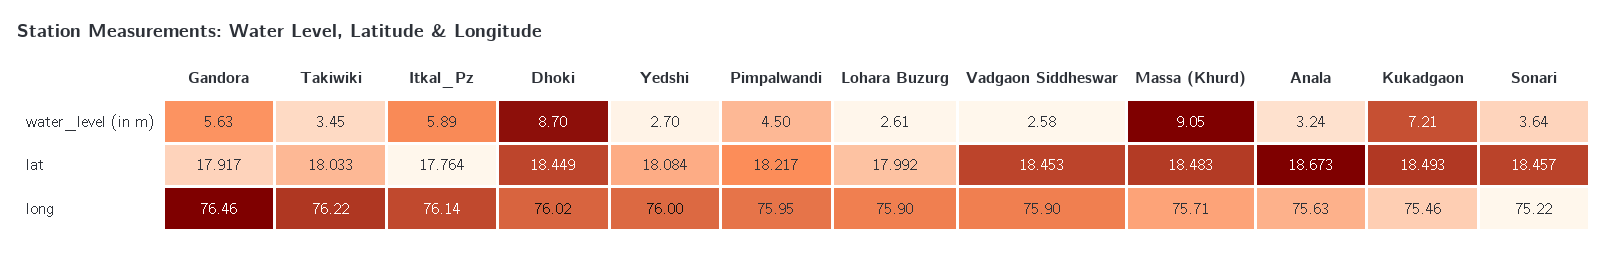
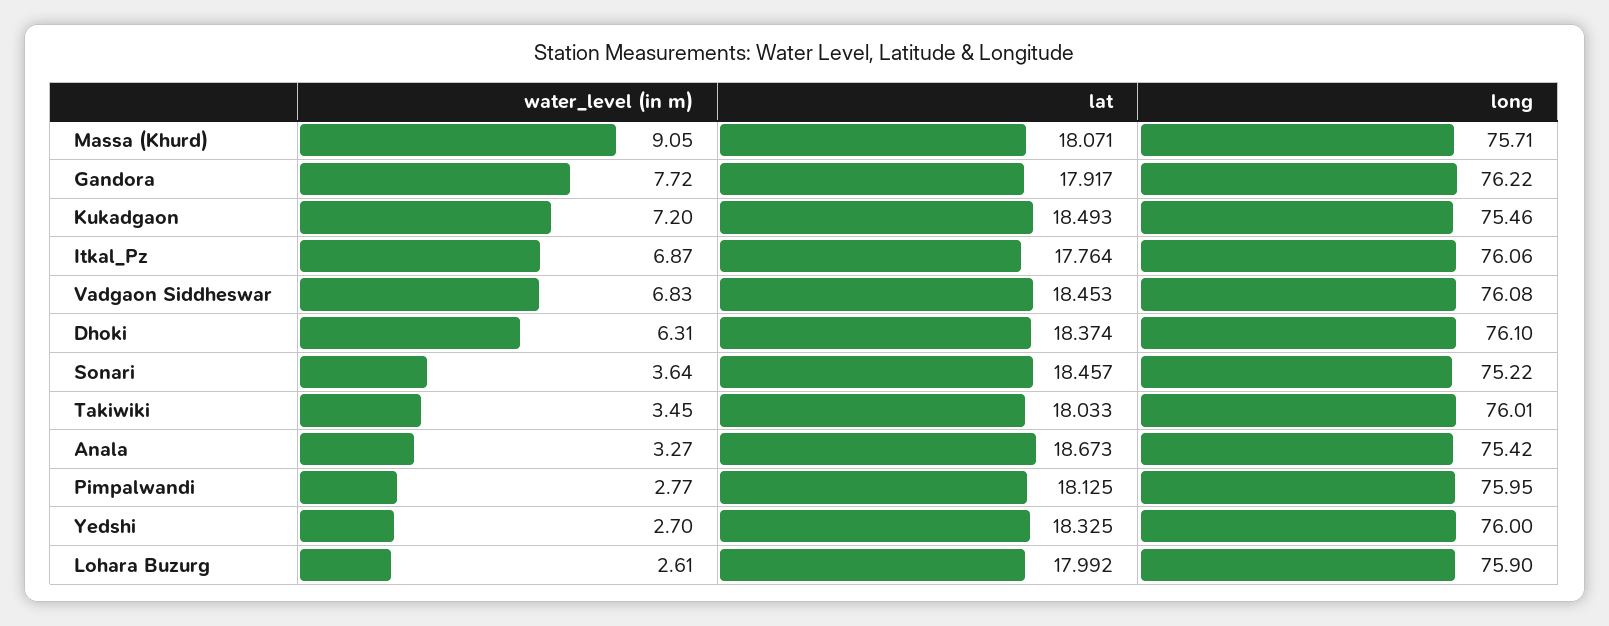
  {
    "Gandora": {
-     "water_level (in m)": 5.63,
+     "water_level (in m)": 7.72,
      "lat": 17.917,
-     "long": 76.46
+     "long": 76.22
    },
    "Takiwiki": {
      "water_level (in m)": 3.45,
      "lat": 18.033,
-     "long": 76.22
+     "long": 76.01
    },
    "Itkal_Pz": {
-     "water_level (in m)": 5.89,
+     "water_level (in m)": 6.87,
      "lat": 17.764,
-     "long": 76.14
+     "long": 76.06
    },
    "Dhoki": {
-     "water_level (in m)": 8.7,
+     "water_level (in m)": 6.31,
-     "lat": 18.449,
+     "lat": 18.374,
-     "long": 76.02
+     "long": 76.1
    },
    "Yedshi": {
      "water_level (in m)": 2.7,
-     "lat": 18.084,
+     "lat": 18.325,
      "long": 76
    },
    "Pimpalwandi": {
-     "water_level (in m)": 4.5,
+     "water_level (in m)": 2.77,
-     "lat": 18.217,
+     "lat": 18.125,
      "long": 75.95
    },
    "Lohara Buzurg": {
      "water_level (in m)": 2.61,
      "lat": 17.992,
      "long": 75.9
    },
    "Vadgaon Siddheswar": {
-     "water_level (in m)": 2.58,
+     "water_level (in m)": 6.83,
      "lat": 18.453,
-     "long": 75.9
+     "long": 76.08
    },
    "Massa (Khurd)": {
      "water_level (in m)": 9.05,
-     "lat": 18.483,
+     "lat": 18.071,
      "long": 75.71
    },
    "Anala": {
-     "water_level (in m)": 3.24,
+     "water_level (in m)": 3.27,
      "lat": 18.673,
-     "long": 75.63
+     "long": 75.42
    },
    "Kukadgaon": {
-     "water_level (in m)": 7.21,
+     "water_level (in m)": 7.2,
      "lat": 18.493,
      "long": 75.46
    },
    "Sonari": {
      "water_level (in m)": 3.64,
      "lat": 18.457,
      "long": 75.22
    }
  }

